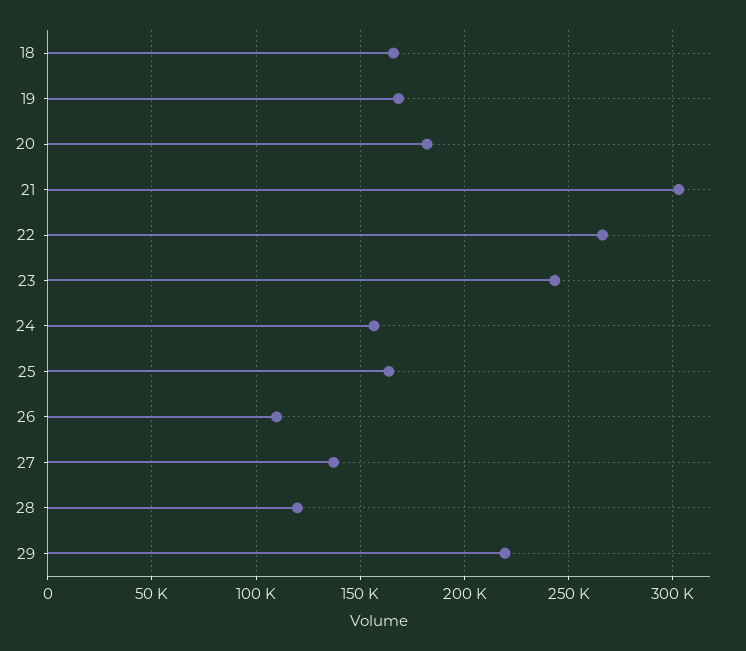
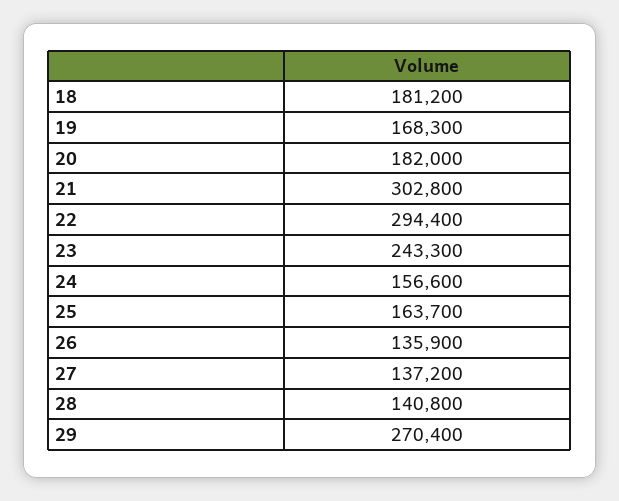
  {
-   "18": 165000,
+   "18": 181200,
    "19": 168300,
    "20": 182000,
    "21": 302800,
-   "22": 265000,
+   "22": 294400,
    "23": 243300,
    "24": 156600,
    "25": 163700,
-   "26": 110000,
+   "26": 135900,
    "27": 137200,
-   "28": 120000,
+   "28": 140800,
-   "29": 220000
+   "29": 270400
  }

